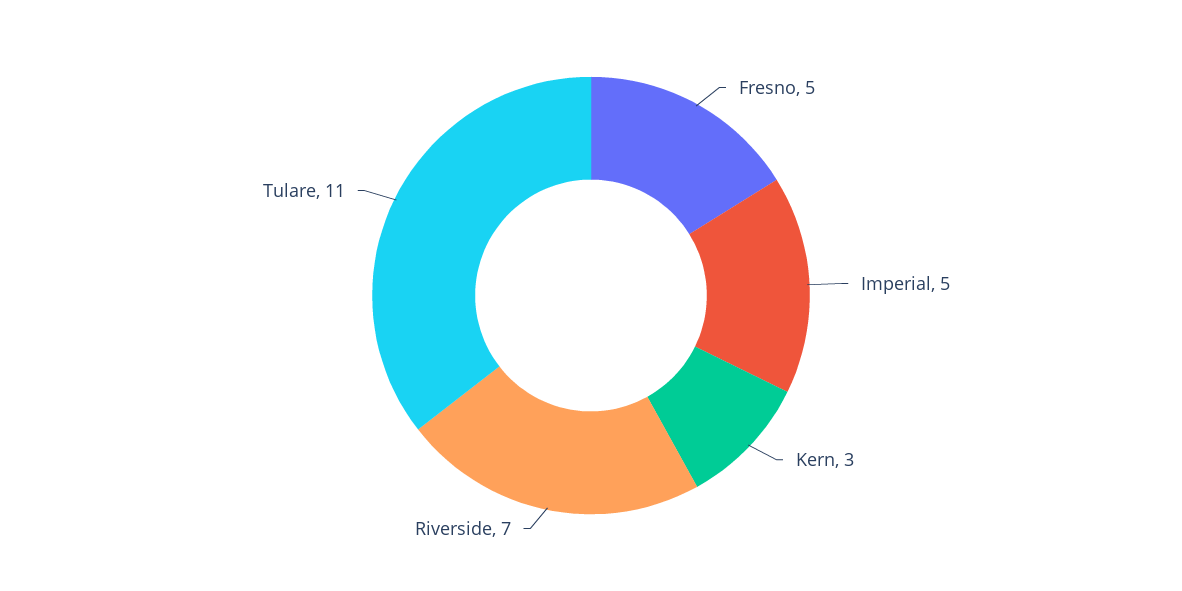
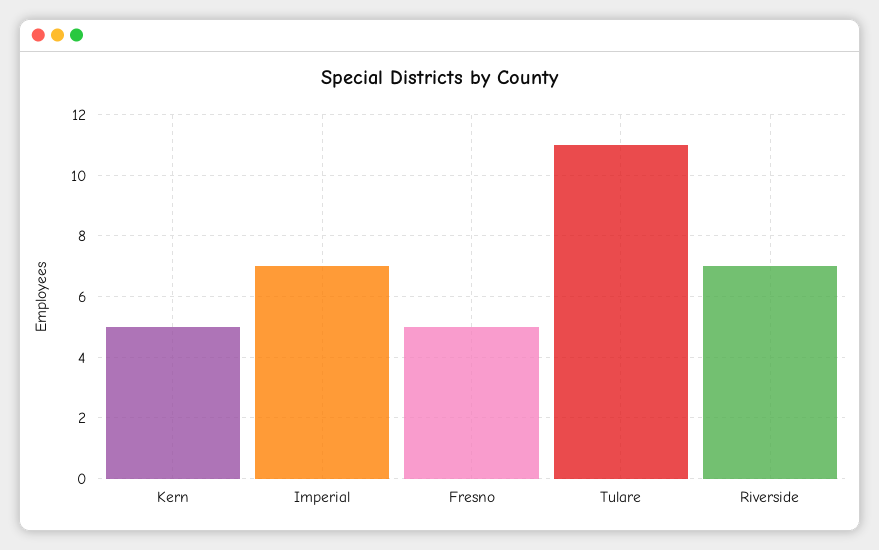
  {
    "Fresno": 5,
-   "Imperial": 5,
+   "Imperial": 7,
-   "Kern": 3,
+   "Kern": 5,
    "Riverside": 7,
    "Tulare": 11
  }

